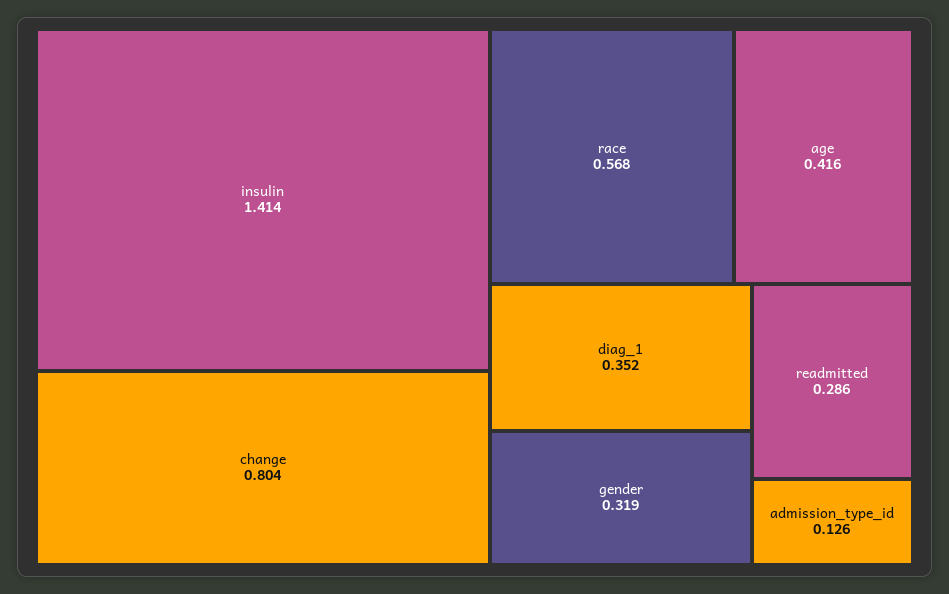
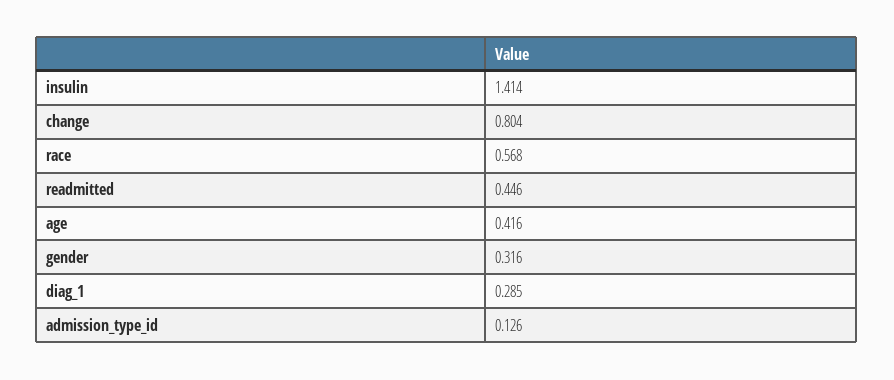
  {
    "insulin": 1.414,
    "change": 0.804,
    "race": 0.568,
    "age": 0.416,
-   "diag_1": 0.352,
+   "diag_1": 0.285,
-   "gender": 0.319,
+   "gender": 0.316,
-   "readmitted": 0.286,
+   "readmitted": 0.446,
    "admission_type_id": 0.126
  }

